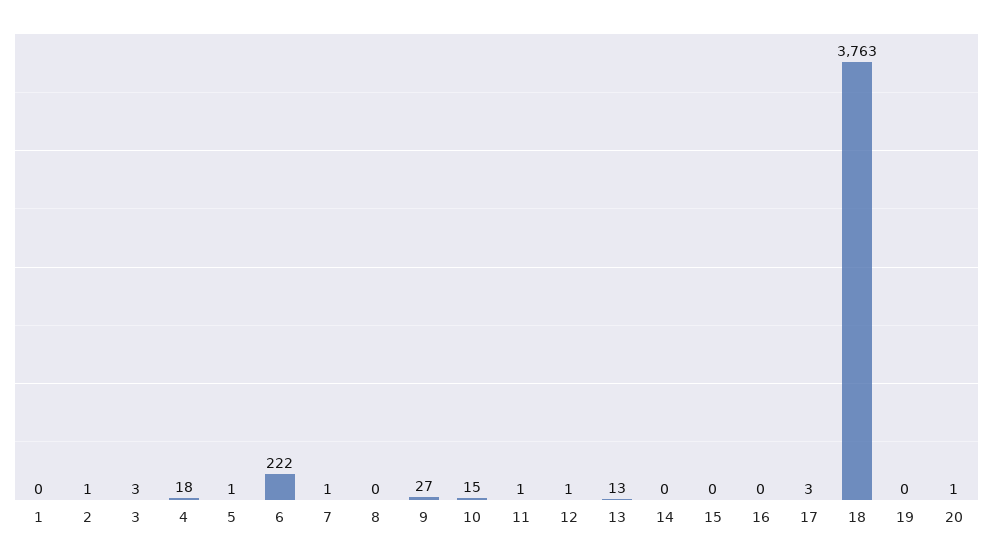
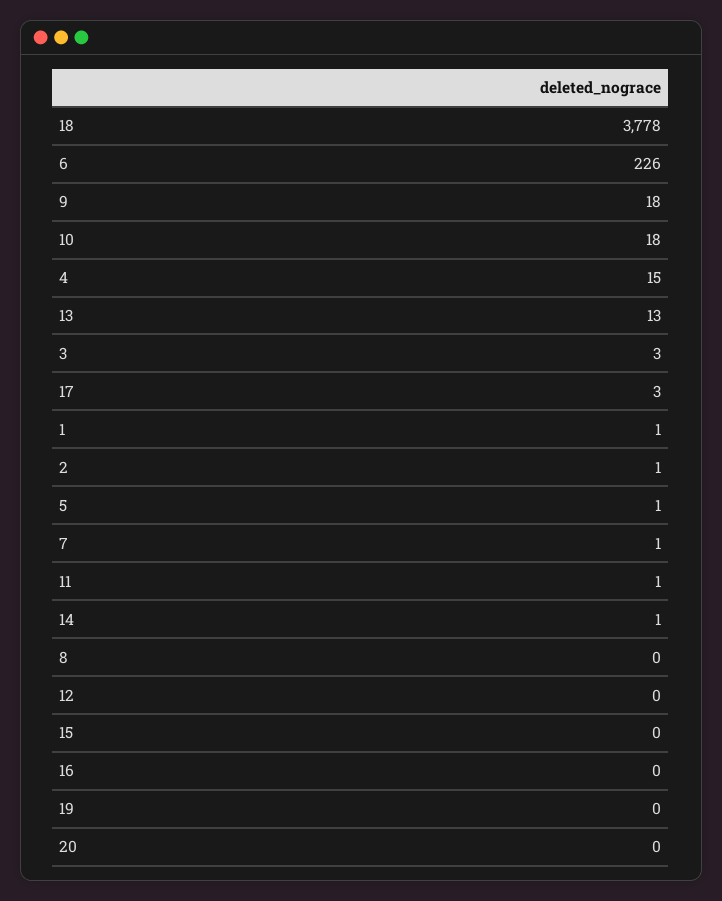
  {
-   "1": 0,
+   "1": 1,
    "2": 1,
    "3": 3,
-   "4": 18,
+   "4": 15,
    "5": 1,
-   "6": 222,
+   "6": 226,
    "7": 1,
    "8": 0,
-   "9": 27,
+   "9": 18,
-   "10": 15,
+   "10": 18,
    "11": 1,
-   "12": 1,
+   "12": 0,
    "13": 13,
-   "14": 0,
+   "14": 1,
    "15": 0,
    "16": 0,
    "17": 3,
-   "18": 3763,
+   "18": 3778,
    "19": 0,
-   "20": 1
+   "20": 0
  }

